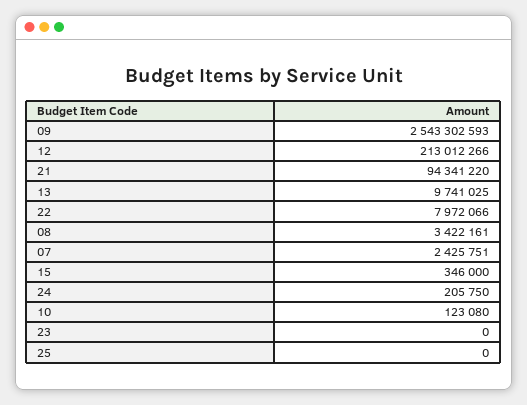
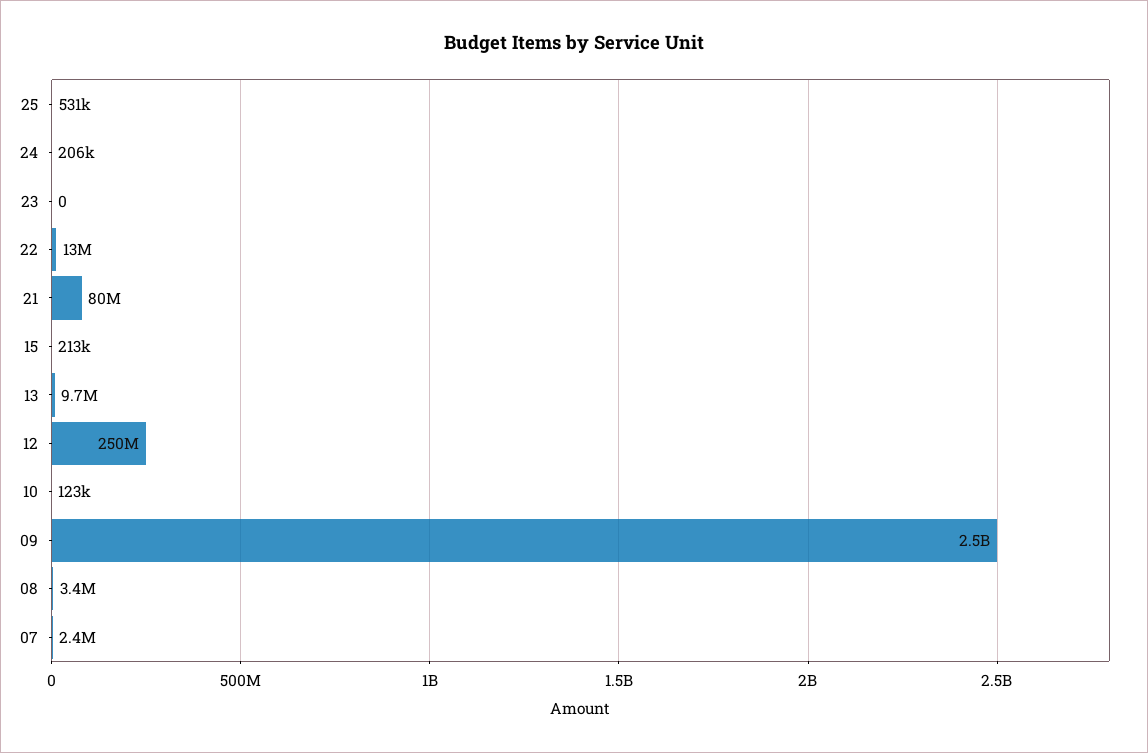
  {
    "09": 2543302593,
-   "12": 213012266,
+   "12": 250000000,
-   "21": 94341220,
+   "21": 80000000,
    "13": 9741025,
-   "22": 7972066,
+   "22": 13000000,
    "08": 3422161,
    "07": 2425751,
-   "15": 346000,
+   "15": 213000,
    "24": 205750,
    "10": 123080,
    "23": 0,
-   "25": 0
+   "25": 531000
  }

